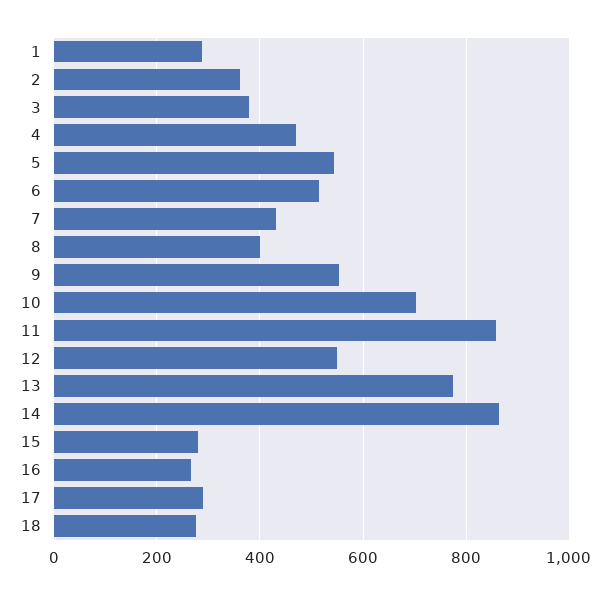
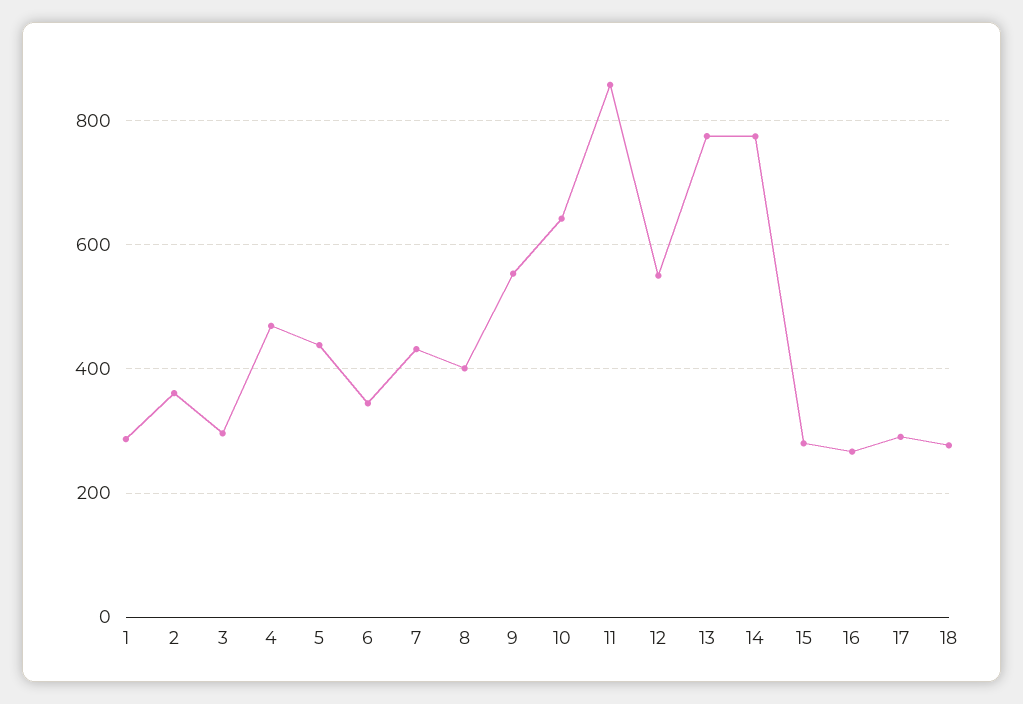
  {
    "1": 280,
    "2": 360,
-   "3": 380,
+   "3": 300,
    "4": 460,
-   "5": 540,
+   "5": 440,
-   "6": 520,
+   "6": 340,
    "7": 440,
    "8": 400,
    "9": 560,
-   "10": 700,
+   "10": 640,
    "11": 860,
    "12": 560,
    "13": 780,
-   "14": 860,
+   "14": 780,
    "15": 280,
    "16": 260,
    "17": 300,
    "18": 280
  }

